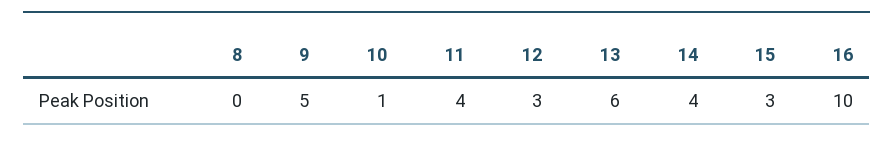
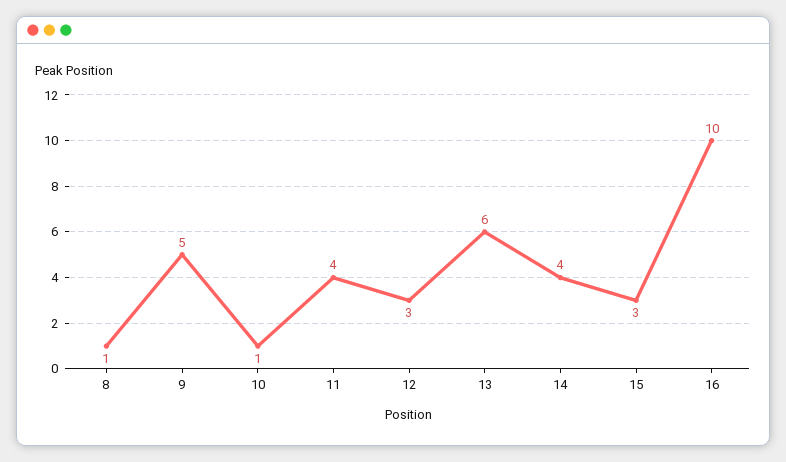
  {
-   "8": 0,
+   "8": 1,
    "9": 5,
    "10": 1,
    "11": 4,
    "12": 3,
    "13": 6,
    "14": 4,
    "15": 3,
    "16": 10
  }

